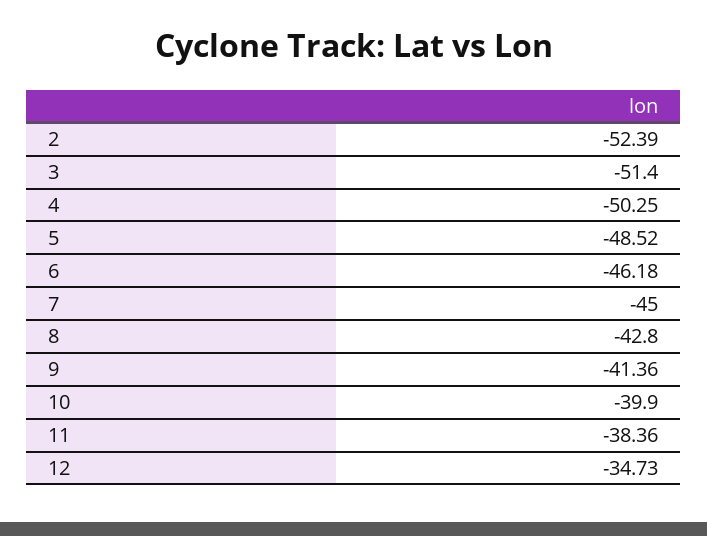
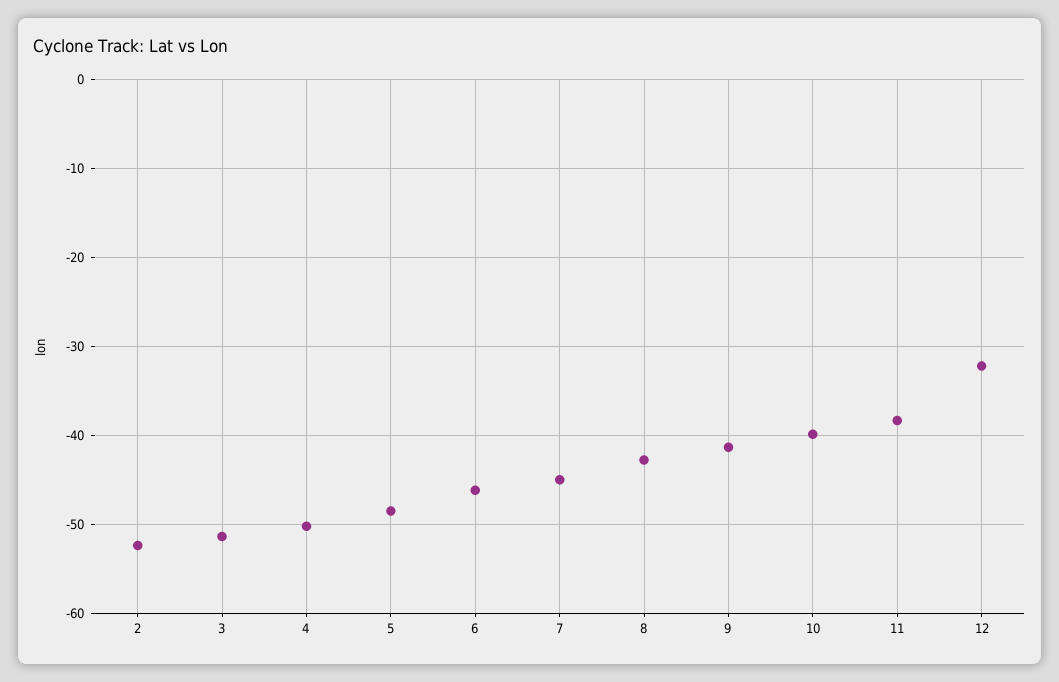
  {
    "2": -52.39,
    "3": -51.4,
    "4": -50.25,
    "5": -48.52,
    "6": -46.18,
    "7": -45,
    "8": -42.8,
    "9": -41.36,
    "10": -39.9,
    "11": -38.36,
-   "12": -34.73
+   "12": -32
  }

